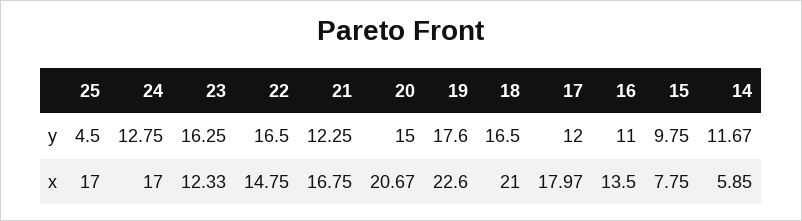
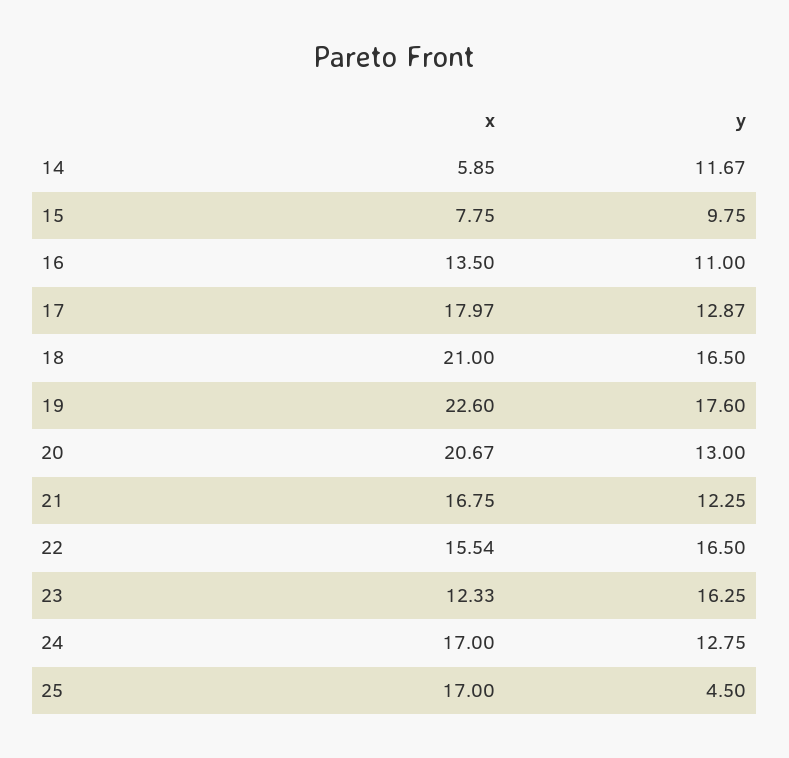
  {
    "25": {
      "y": 4.5,
      "x": 17
    },
    "24": {
      "y": 12.75,
      "x": 17
    },
    "23": {
      "y": 16.25,
      "x": 12.33
    },
    "22": {
      "y": 16.5,
-     "x": 14.75
+     "x": 15.54
    },
    "21": {
      "y": 12.25,
      "x": 16.75
    },
    "20": {
-     "y": 15,
+     "y": 13,
      "x": 20.67
    },
    "19": {
      "y": 17.6,
      "x": 22.6
    },
    "18": {
      "y": 16.5,
      "x": 21
    },
    "17": {
-     "y": 12,
+     "y": 12.87,
      "x": 17.97
    },
    "16": {
      "y": 11,
      "x": 13.5
    },
    "15": {
      "y": 9.75,
      "x": 7.75
    },
    "14": {
      "y": 11.67,
      "x": 5.85
    }
  }

